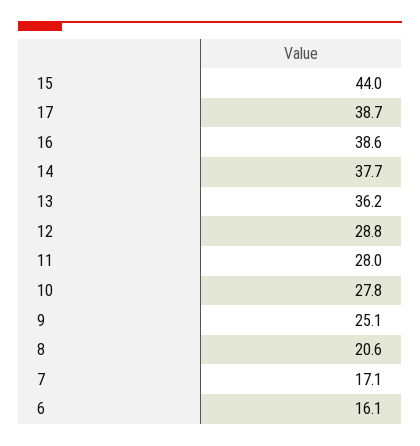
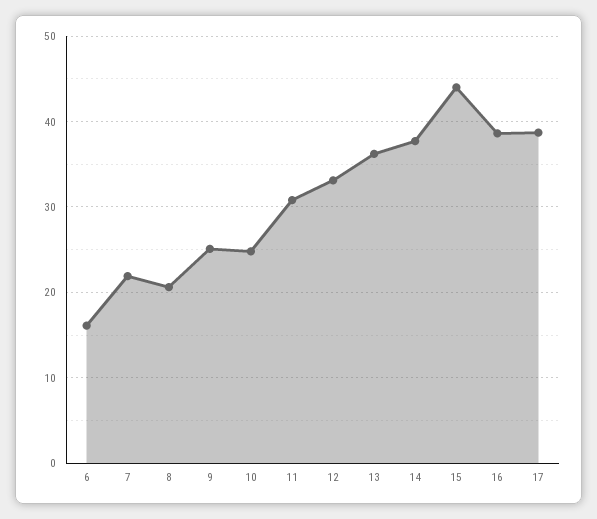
  {
    "15": 44,
    "17": 38.7,
    "16": 38.6,
    "14": 37.7,
    "13": 36.2,
-   "12": 28.8,
+   "12": 33,
-   "11": 28,
+   "11": 31,
-   "10": 27.8,
+   "10": 25,
    "9": 25.1,
    "8": 20.6,
-   "7": 17.1,
+   "7": 22,
    "6": 16.1
  }

